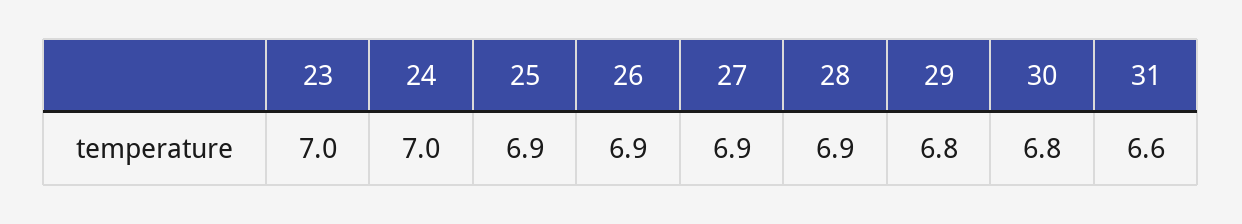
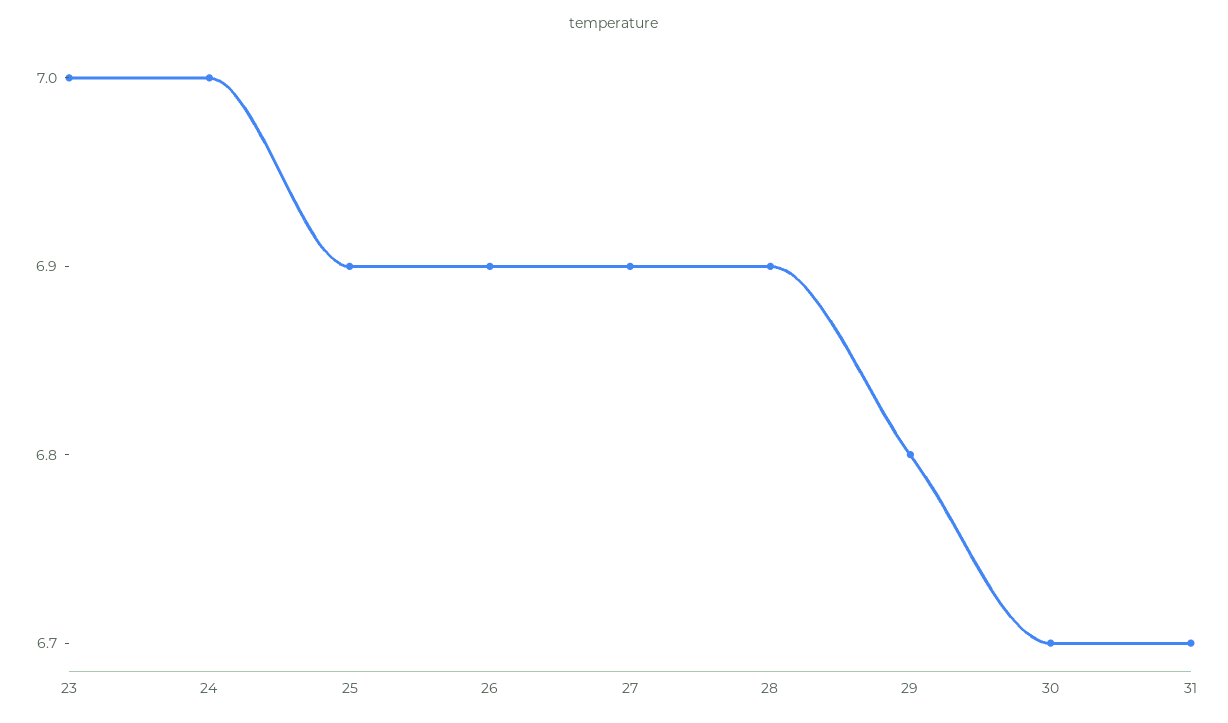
  {
    "23": 7,
    "24": 7,
    "25": 6.9,
    "26": 6.9,
    "27": 6.9,
    "28": 6.9,
    "29": 6.8,
-   "30": 6.8,
+   "30": 6.7,
-   "31": 6.6
+   "31": 6.7
  }

